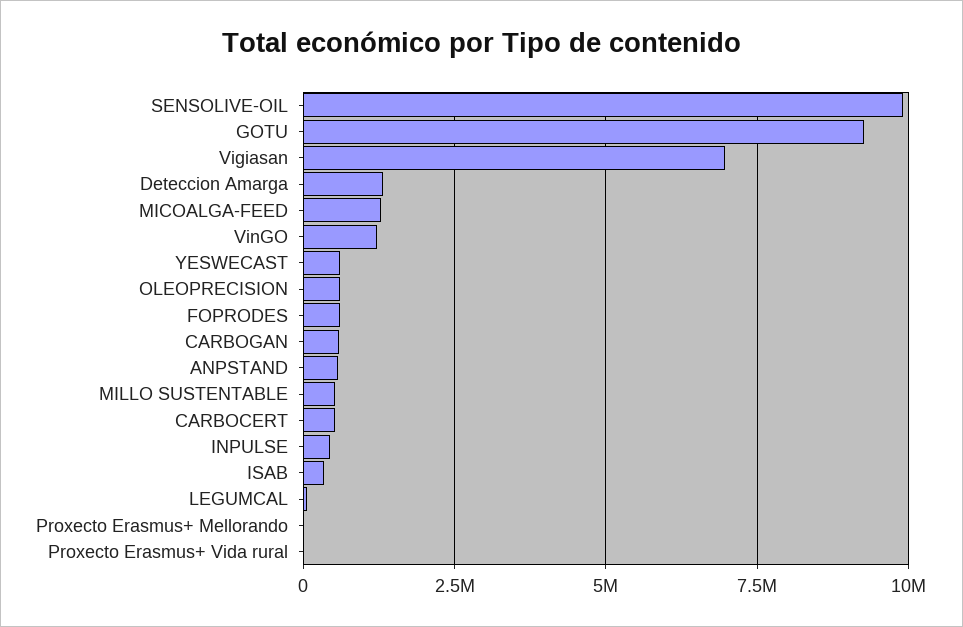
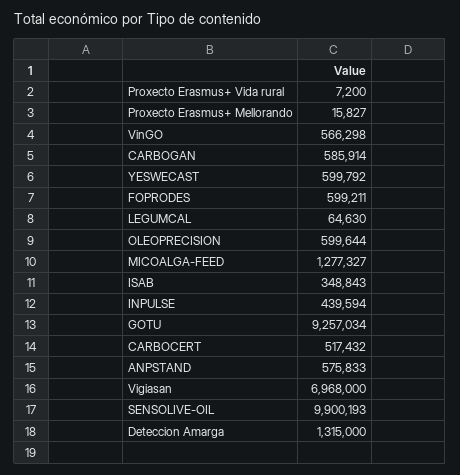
  {
    "SENSOLIVE-OIL": 9900193,
    "GOTU": 9257034,
    "Vigiasan": 6968000,
    "Deteccion Amarga": 1315000,
    "MICOALGA-FEED": 1277327,
-   "VinGO": 1250000,
+   "VinGO": 566298,
    "YESWECAST": 599792,
    "OLEOPRECISION": 599644,
    "FOPRODES": 599211,
    "CARBOGAN": 585914,
    "ANPSTAND": 575833,
-   "MILLO SUSTENTABLE": 500000,
    "CARBOCERT": 517432,
    "INPULSE": 439594,
    "ISAB": 348843,
    "LEGUMCAL": 64630,
    "Proxecto Erasmus+ Mellorando": 15827,
    "Proxecto Erasmus+ Vida rural": 7200
  }

